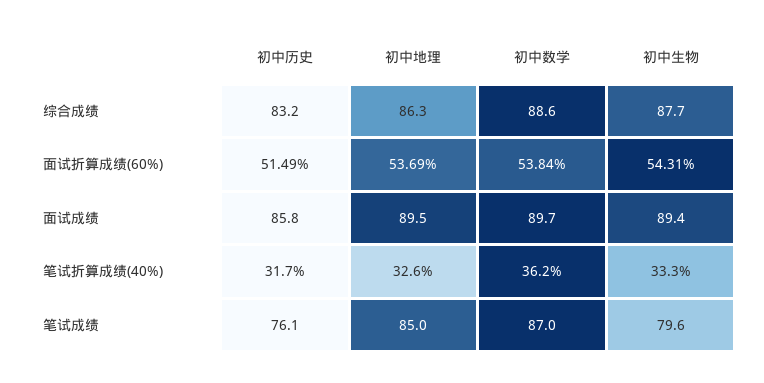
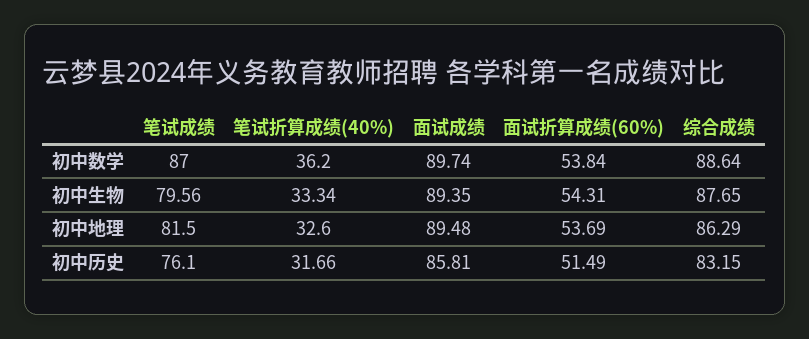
  {
    "初中历史": {
      "综合成绩": 83.15,
      "面试折算成绩(60%)": 51.49,
      "面试成绩": 85.81,
      "笔试折算成绩(40%)": 31.66,
      "笔试成绩": 76.1
    },
    "初中地理": {
      "综合成绩": 86.29,
      "面试折算成绩(60%)": 53.69,
      "面试成绩": 89.48,
      "笔试折算成绩(40%)": 32.6,
-     "笔试成绩": 85
+     "笔试成绩": 81.5
    },
    "初中数学": {
      "综合成绩": 88.64,
      "面试折算成绩(60%)": 53.84,
      "面试成绩": 89.74,
      "笔试折算成绩(40%)": 36.2,
      "笔试成绩": 87
    },
    "初中生物": {
      "综合成绩": 87.65,
      "面试折算成绩(60%)": 54.31,
      "面试成绩": 89.35,
      "笔试折算成绩(40%)": 33.34,
      "笔试成绩": 79.56
    }
  }

